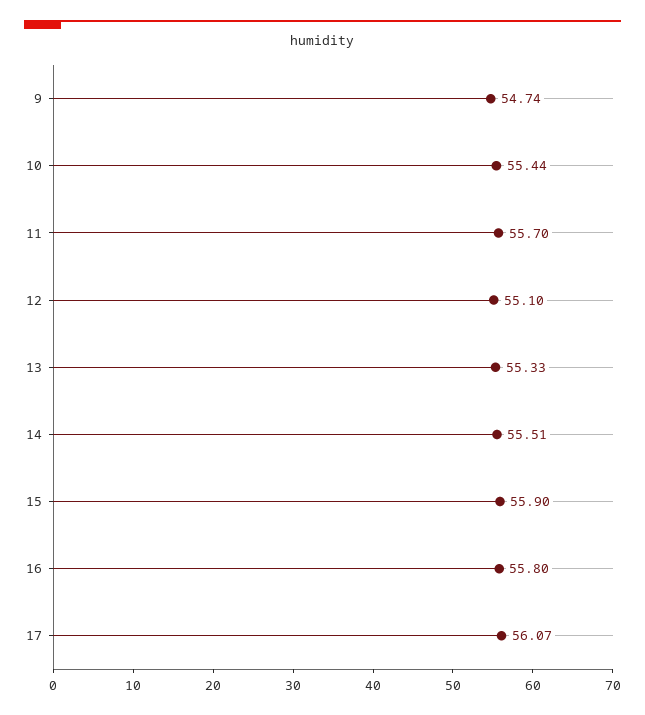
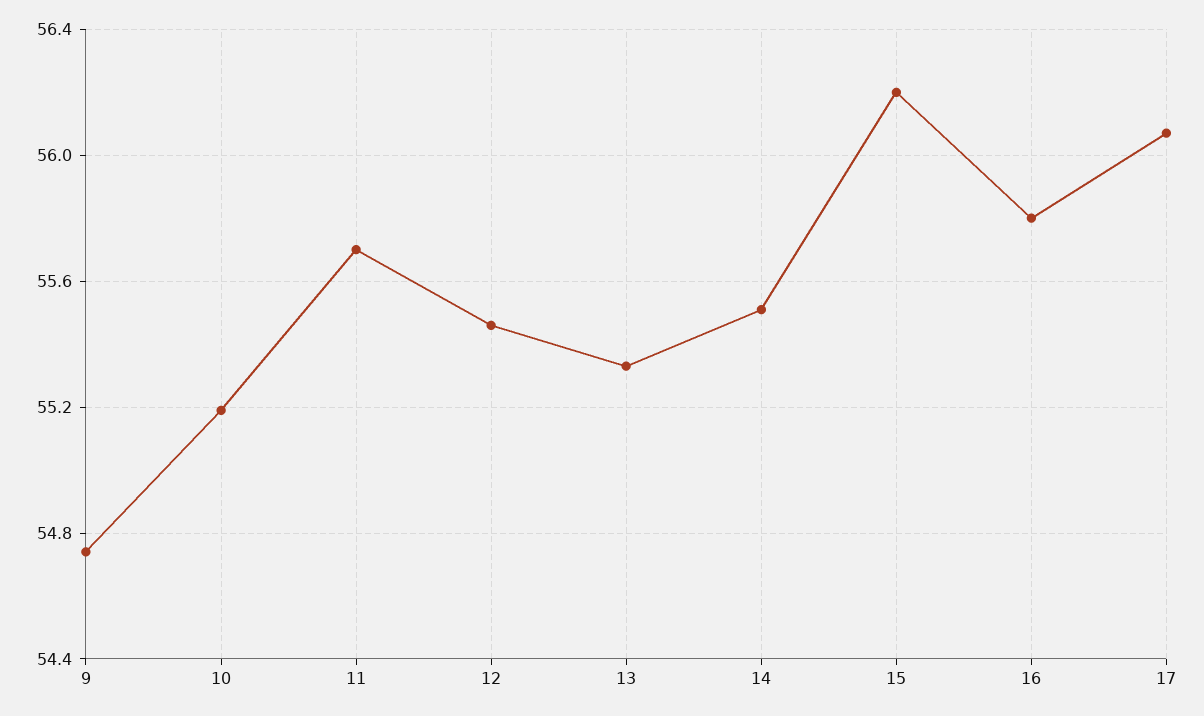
  {
    "9": 54.74,
-   "10": 55.44,
+   "10": 55.2,
    "11": 55.7,
-   "12": 55.1,
+   "12": 55.45,
    "13": 55.33,
    "14": 55.51,
-   "15": 55.9,
+   "15": 56.2,
    "16": 55.8,
    "17": 56.07
  }

